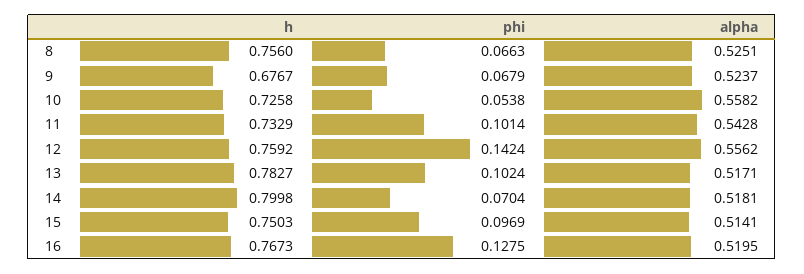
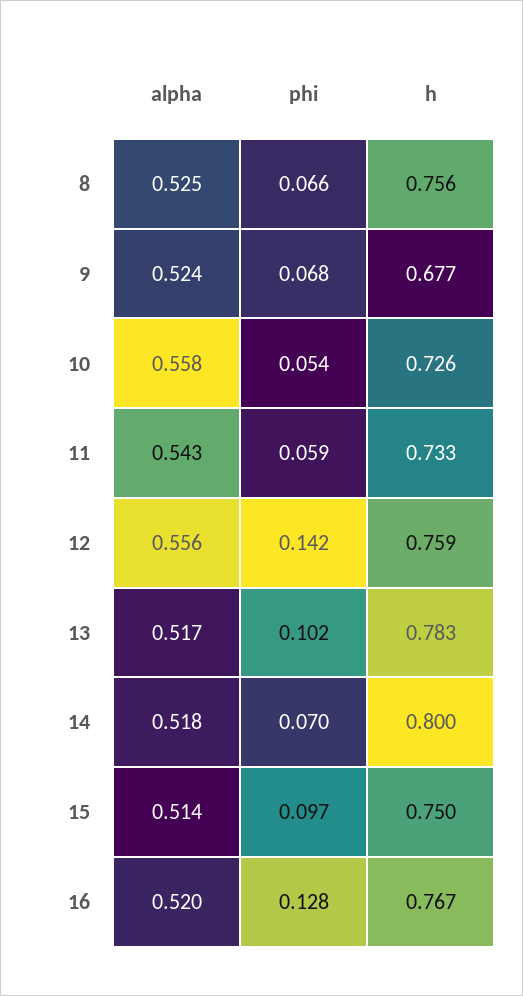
  {
    "h": {
      "8": 0.756,
      "9": 0.6767,
      "10": 0.7258,
      "11": 0.7329,
      "12": 0.7592,
      "13": 0.7827,
      "14": 0.7998,
      "15": 0.7503,
      "16": 0.7673
    },
    "phi": {
      "8": 0.0663,
      "9": 0.0679,
      "10": 0.0538,
-     "11": 0.1014,
+     "11": 0.059,
      "12": 0.1424,
      "13": 0.1024,
      "14": 0.0704,
      "15": 0.0969,
      "16": 0.1275
    },
    "alpha": {
      "8": 0.5251,
      "9": 0.5237,
      "10": 0.5582,
      "11": 0.5428,
      "12": 0.5562,
      "13": 0.5171,
      "14": 0.5181,
      "15": 0.5141,
      "16": 0.5195
    }
  }

